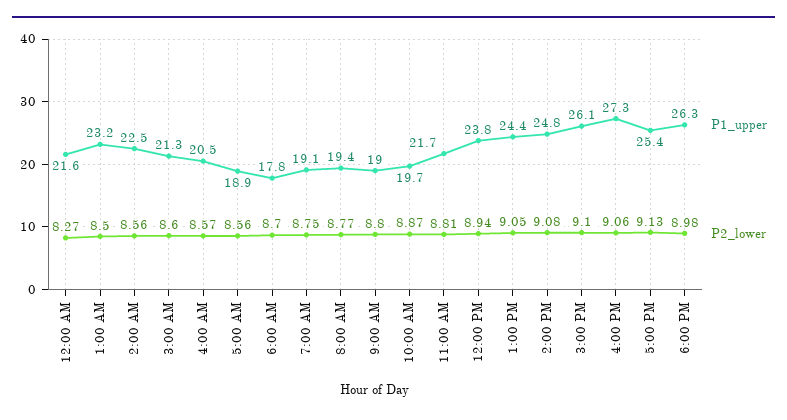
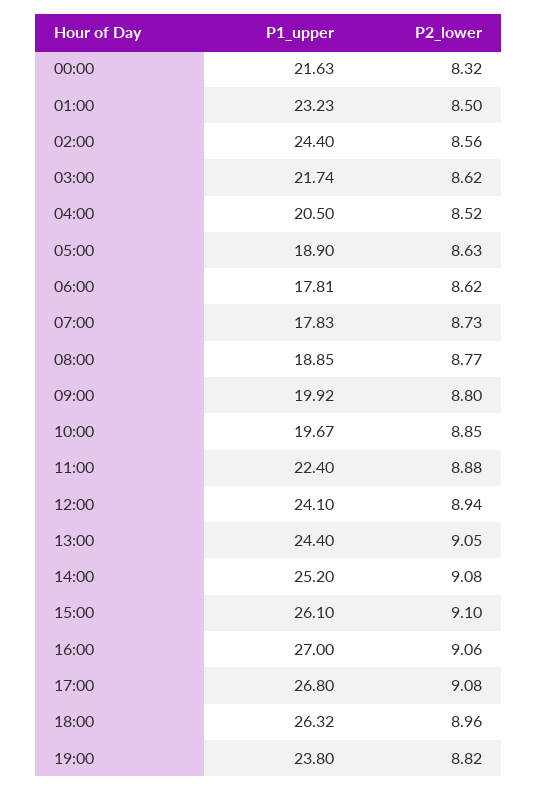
  {
    "P1_upper": {
      "12:00 AM": 21.63,
      "1:00 AM": 23.23,
-     "2:00 AM": 22.5,
+     "2:00 AM": 24.4,
-     "3:00 AM": 21.3,
+     "3:00 AM": 21.74,
      "4:00 AM": 20.5,
      "5:00 AM": 18.9,
      "6:00 AM": 17.81,
-     "7:00 AM": 19.1,
+     "7:00 AM": 17.83,
-     "8:00 AM": 19.4,
+     "8:00 AM": 18.85,
-     "9:00 AM": 19,
+     "9:00 AM": 19.92,
      "10:00 AM": 19.67,
-     "11:00 AM": 21.7,
+     "11:00 AM": 22.4,
-     "12:00 PM": 23.8,
+     "12:00 PM": 24.1,
      "1:00 PM": 24.4,
-     "2:00 PM": 24.8,
+     "2:00 PM": 25.2,
      "3:00 PM": 26.1,
-     "4:00 PM": 27.3,
+     "4:00 PM": 27,
-     "5:00 PM": 25.4,
+     "5:00 PM": 26.8,
-     "6:00 PM": 26.32
+     "6:00 PM": 26.32,
+     "19:00": 23.8
    },
    "P2_lower": {
-     "12:00 AM": 8.27,
+     "12:00 AM": 8.32,
      "1:00 AM": 8.5,
      "2:00 AM": 8.56,
-     "3:00 AM": 8.6,
+     "3:00 AM": 8.62,
-     "4:00 AM": 8.57,
+     "4:00 AM": 8.52,
-     "5:00 AM": 8.56,
+     "5:00 AM": 8.63,
-     "6:00 AM": 8.7,
+     "6:00 AM": 8.62,
-     "7:00 AM": 8.75,
+     "7:00 AM": 8.73,
      "8:00 AM": 8.77,
      "9:00 AM": 8.8,
-     "10:00 AM": 8.87,
+     "10:00 AM": 8.85,
-     "11:00 AM": 8.81,
+     "11:00 AM": 8.88,
      "12:00 PM": 8.94,
      "1:00 PM": 9.05,
      "2:00 PM": 9.08,
      "3:00 PM": 9.1,
      "4:00 PM": 9.06,
-     "5:00 PM": 9.13,
+     "5:00 PM": 9.08,
-     "6:00 PM": 8.98
+     "6:00 PM": 8.96,
+     "19:00": 8.82
    }
  }

